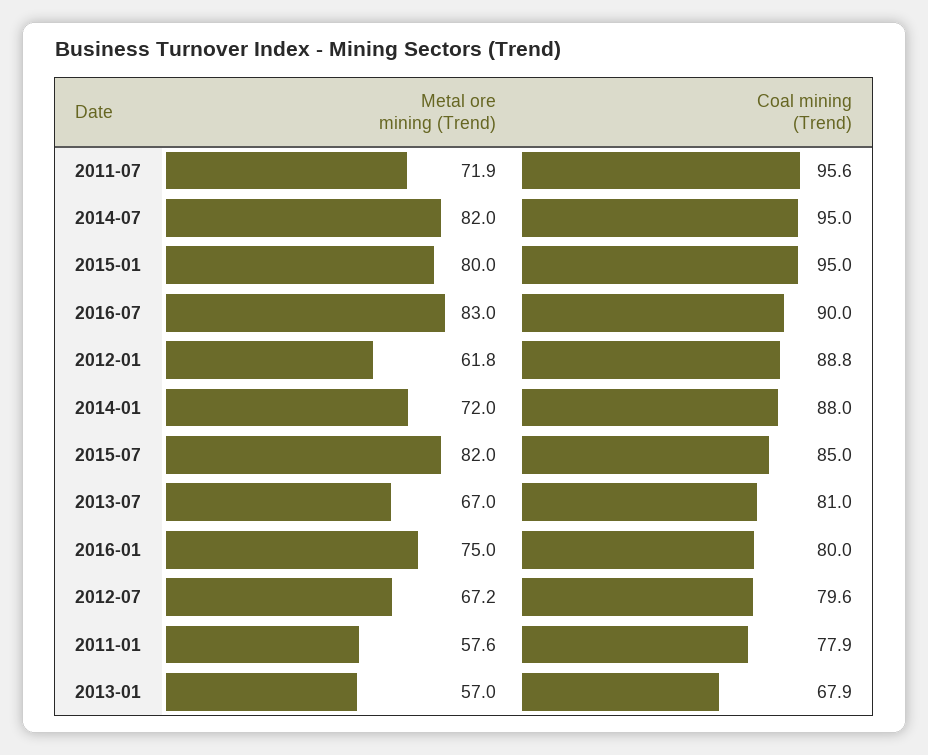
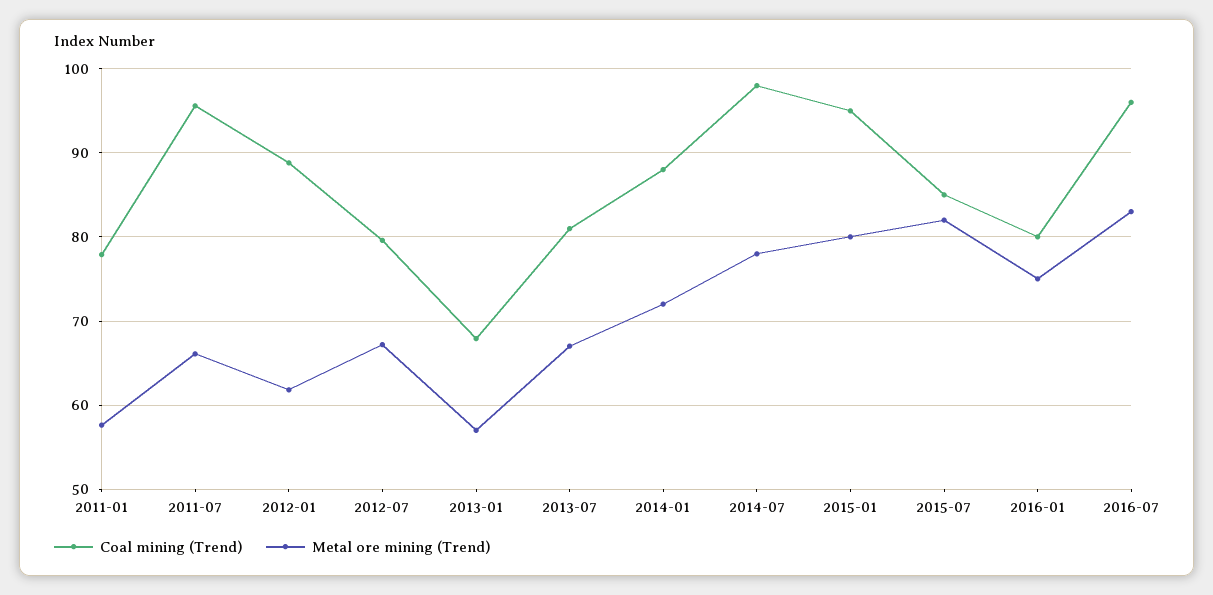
  {
    "Metal ore mining (Trend)": {
-     "2011-07": 71.9,
+     "2011-07": 66,
-     "2014-07": 82,
+     "2014-07": 78,
      "2015-01": 80,
      "2016-07": 83,
      "2012-01": 61.8,
      "2014-01": 72,
      "2015-07": 82,
      "2013-07": 67,
      "2016-01": 75,
      "2012-07": 67.2,
      "2011-01": 57.6,
      "2013-01": 57
    },
    "Coal mining (Trend)": {
      "2011-07": 95.6,
-     "2014-07": 95,
+     "2014-07": 98,
      "2015-01": 95,
-     "2016-07": 90,
+     "2016-07": 96,
      "2012-01": 88.8,
      "2014-01": 88,
      "2015-07": 85,
      "2013-07": 81,
      "2016-01": 80,
      "2012-07": 79.6,
      "2011-01": 77.9,
      "2013-01": 67.9
    }
  }

